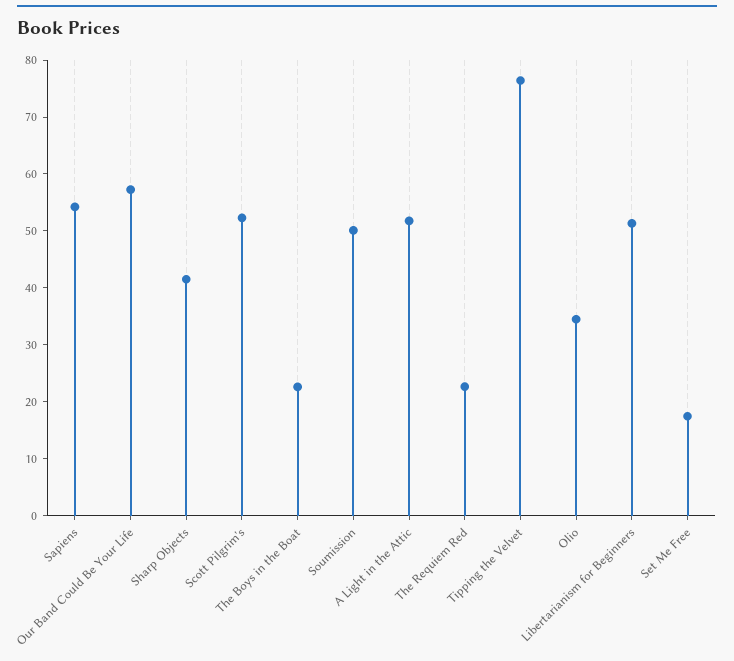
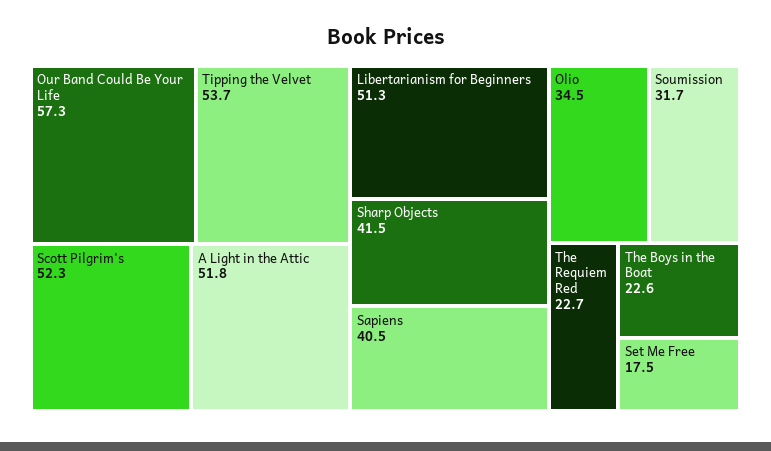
  {
-   "Sapiens": 54,
+   "Sapiens": 40.5,
    "Our Band Could Be Your Life": 57.3,
    "Sharp Objects": 41.5,
    "Scott Pilgrim's": 52.3,
    "The Boys in the Boat": 22.6,
-   "Soumission": 50,
+   "Soumission": 31.7,
    "A Light in the Attic": 51.8,
    "The Requiem Red": 22.7,
-   "Tipping the Velvet": 76,
+   "Tipping the Velvet": 53.7,
    "Olio": 34.5,
    "Libertarianism for Beginners": 51.3,
    "Set Me Free": 17.5
  }

